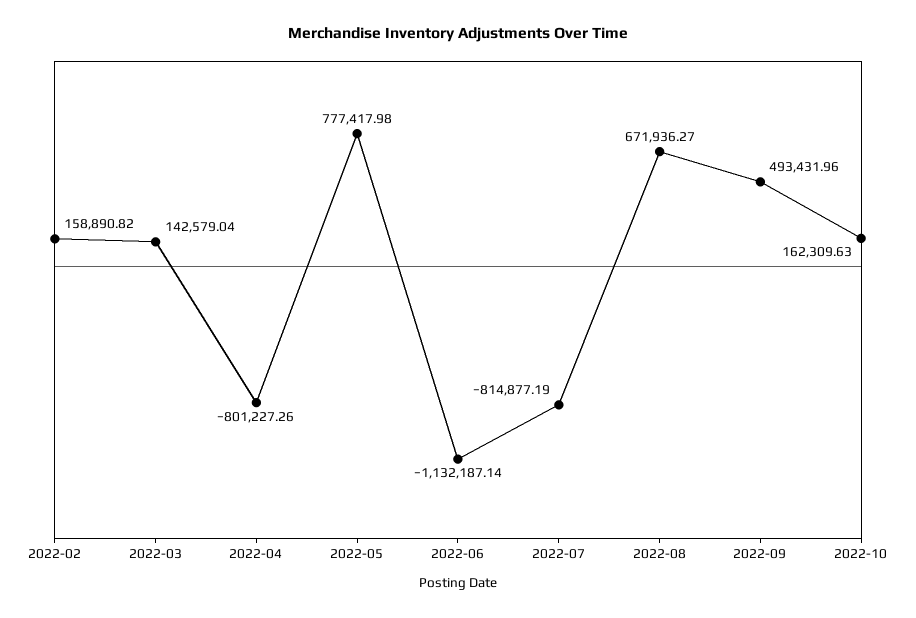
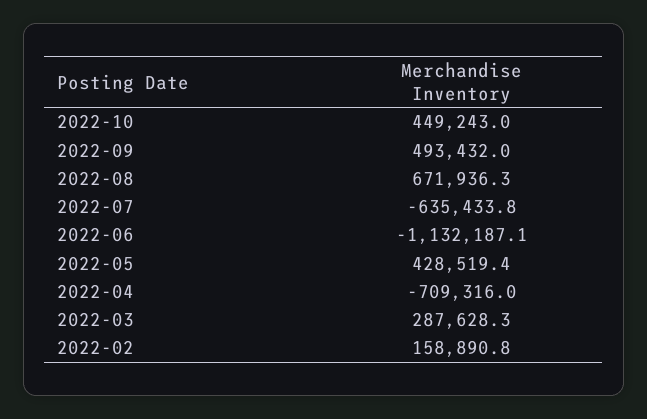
  {
    "2022-02": 158890.82,
-   "2022-03": 142579.04,
+   "2022-03": 287628.3,
-   "2022-04": -801227.26,
+   "2022-04": -709316,
-   "2022-05": 777417.98,
+   "2022-05": 428519.4,
    "2022-06": -1132187.14,
-   "2022-07": -814877.19,
+   "2022-07": -635433.8,
    "2022-08": 671936.27,
    "2022-09": 493431.96,
-   "2022-10": 162309.63
+   "2022-10": 449243
  }

